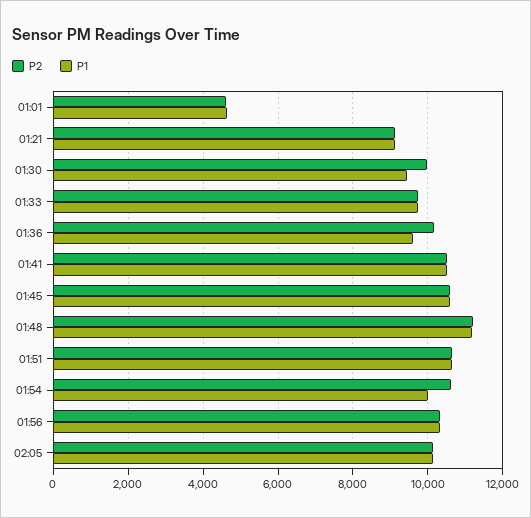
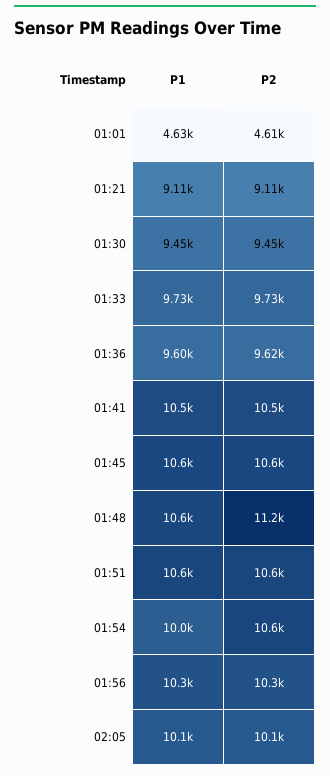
  {
    "P2": {
      "01:01": 4610,
      "01:21": 9110,
-     "01:30": 10000,
+     "01:30": 9450,
      "01:33": 9730,
-     "01:36": 10200,
+     "01:36": 9620,
      "01:41": 10500,
      "01:45": 10600,
      "01:48": 11200,
      "01:51": 10600,
      "01:54": 10600,
      "01:56": 10300,
      "02:05": 10100
    },
    "P1": {
      "01:01": 4630,
      "01:21": 9110,
      "01:30": 9450,
      "01:33": 9730,
      "01:36": 9600,
      "01:41": 10500,
      "01:45": 10600,
-     "01:48": 11200,
+     "01:48": 10600,
      "01:51": 10600,
      "01:54": 10000,
      "01:56": 10300,
      "02:05": 10100
    }
  }

